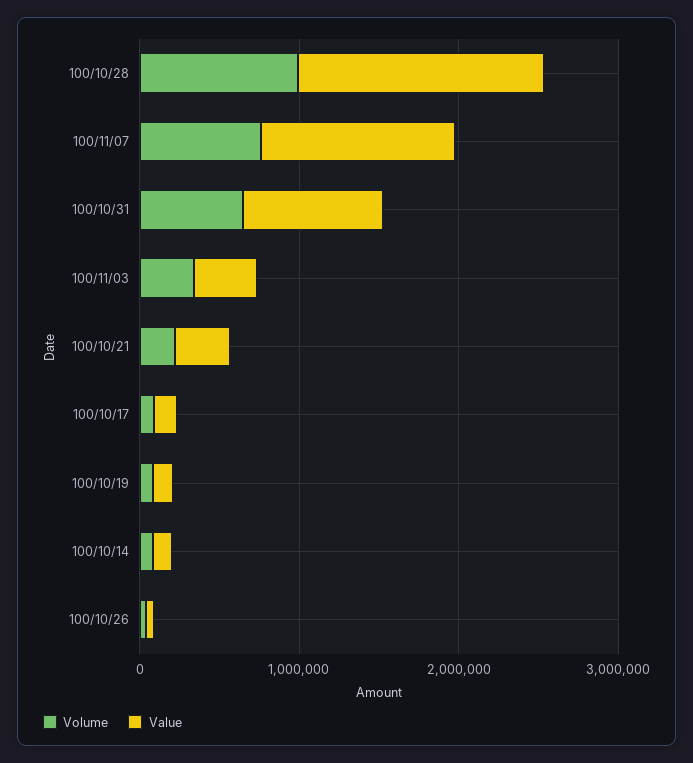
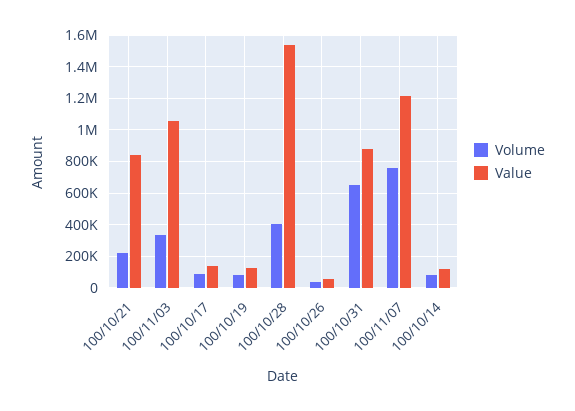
  {
    "Volume": {
-     "100/10/28": 1000000,
+     "100/10/28": 400000,
      "100/11/07": 750000,
      "100/10/31": 650000,
      "100/11/03": 350000,
      "100/10/21": 200000,
      "100/10/17": 100000,
      "100/10/19": 100000,
      "100/10/14": 100000,
      "100/10/26": 50000
    },
    "Value": {
      "100/10/28": 1550000,
      "100/11/07": 1200000,
      "100/10/31": 900000,
-     "100/11/03": 400000,
+     "100/11/03": 1050000,
-     "100/10/21": 400000,
+     "100/10/21": 850000,
      "100/10/17": 150000,
      "100/10/19": 100000,
      "100/10/14": 100000,
      "100/10/26": 50000
    }
  }

